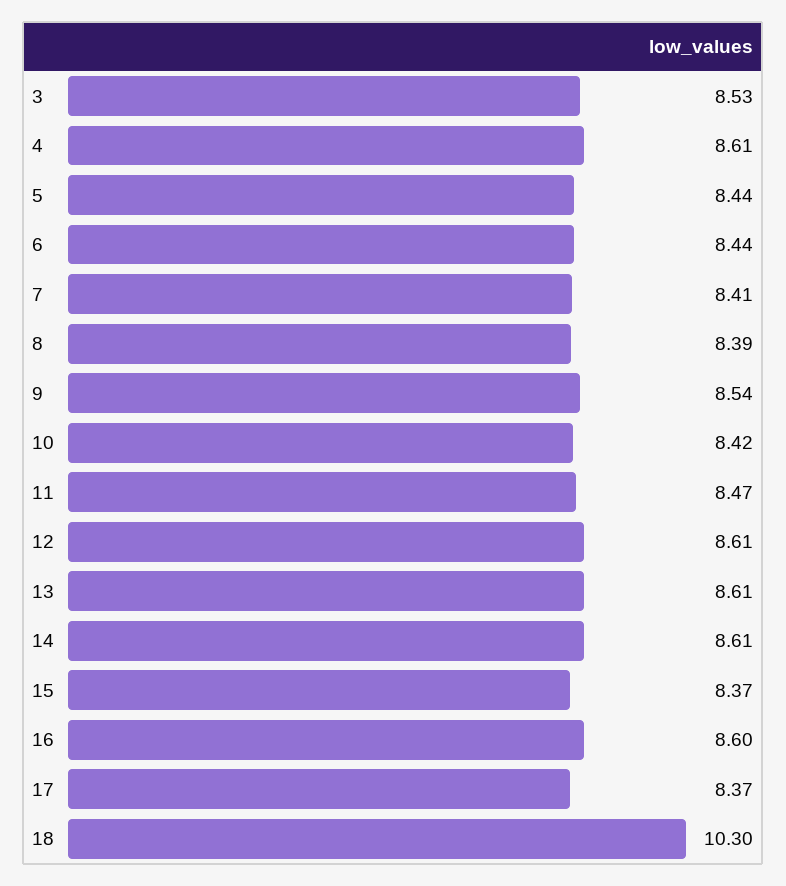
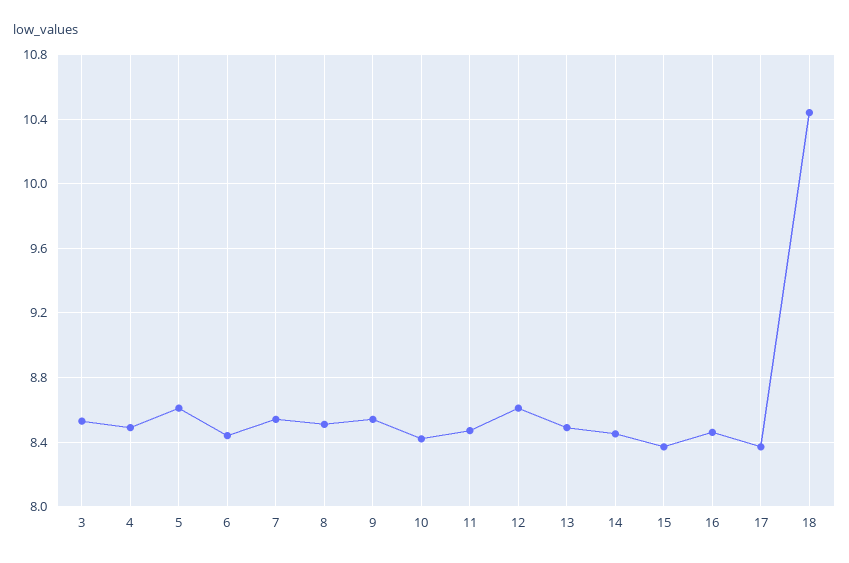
  {
    "3": 8.53,
-   "4": 8.61,
+   "4": 8.5,
-   "5": 8.44,
+   "5": 8.6,
    "6": 8.44,
-   "7": 8.41,
+   "7": 8.55,
-   "8": 8.39,
+   "8": 8.5,
    "9": 8.54,
    "10": 8.42,
    "11": 8.47,
    "12": 8.61,
-   "13": 8.61,
+   "13": 8.5,
-   "14": 8.61,
+   "14": 8.45,
    "15": 8.37,
-   "16": 8.6,
+   "16": 8.45,
    "17": 8.37,
-   "18": 10.3
+   "18": 10.45
  }

